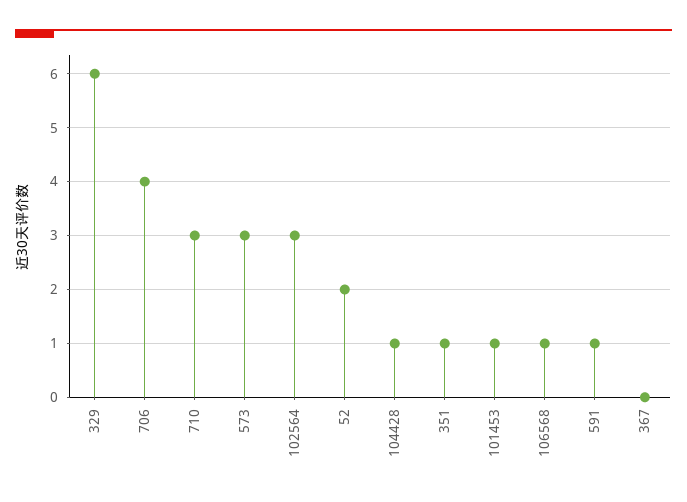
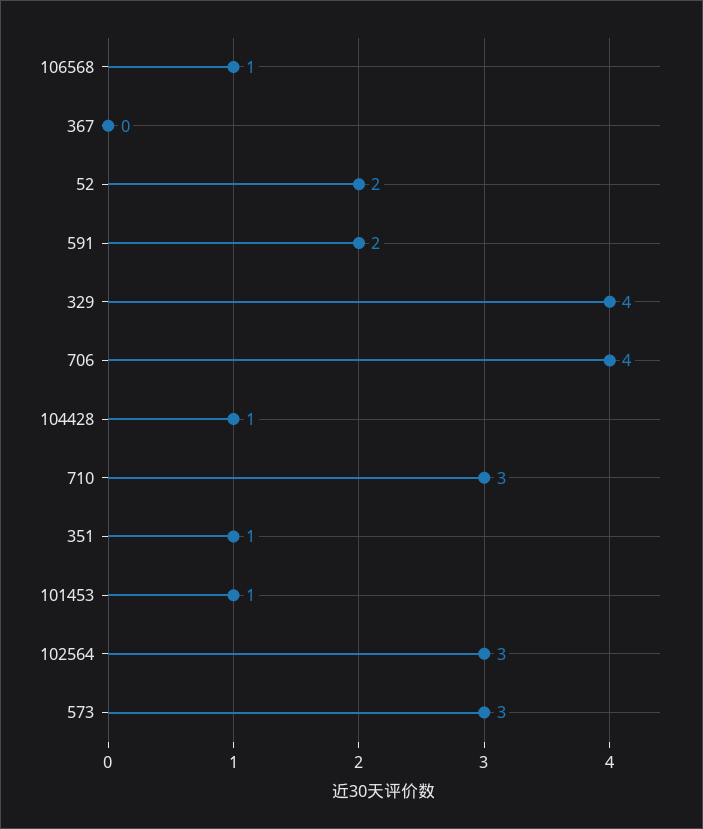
  {
-   "329": 6,
+   "329": 4,
    "706": 4,
    "710": 3,
    "573": 3,
    "102564": 3,
    "52": 2,
    "104428": 1,
    "351": 1,
    "101453": 1,
    "106568": 1,
-   "591": 1,
+   "591": 2,
    "367": 0
  }

